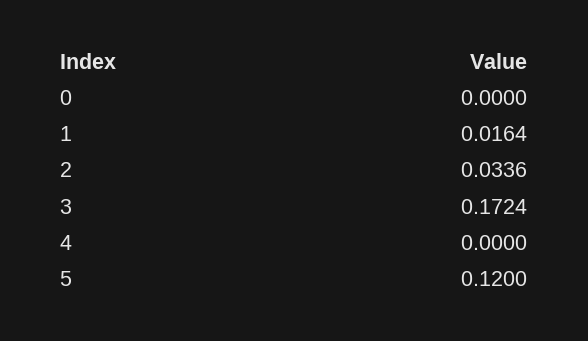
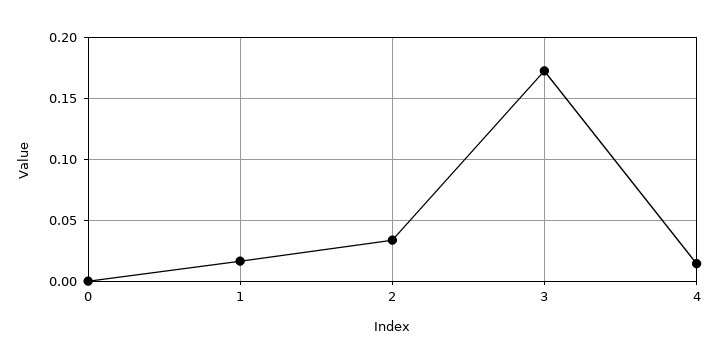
  {
    "0": 0,
    "1": 0.0164,
    "2": 0.0336,
    "3": 0.1724,
-   "4": 0,
+   "4": 0.015
-   "5": 0.12
  }

